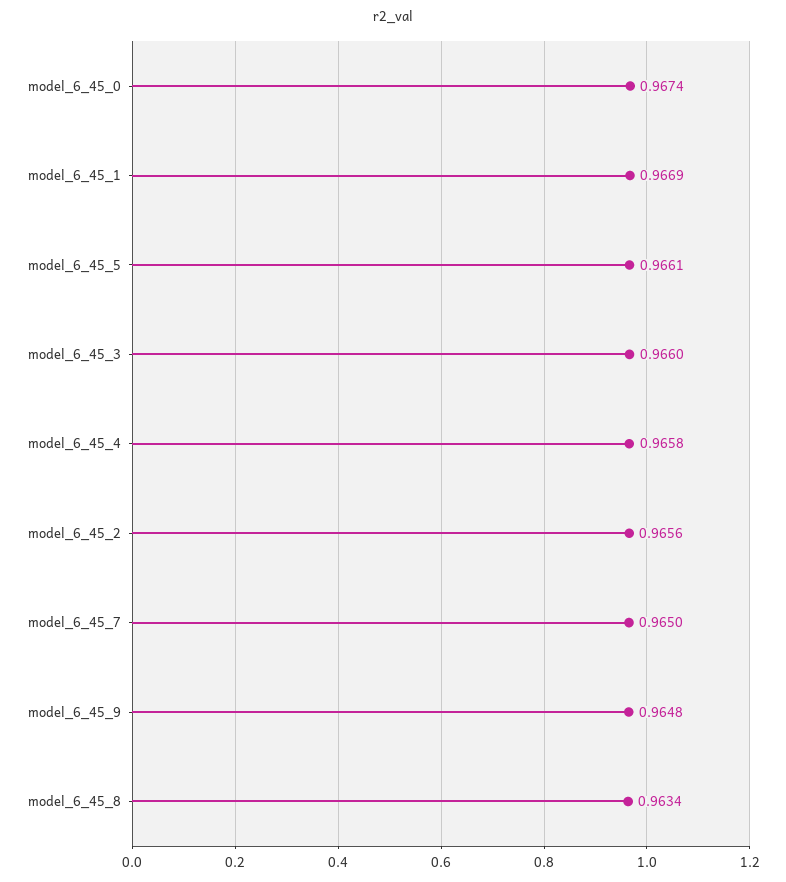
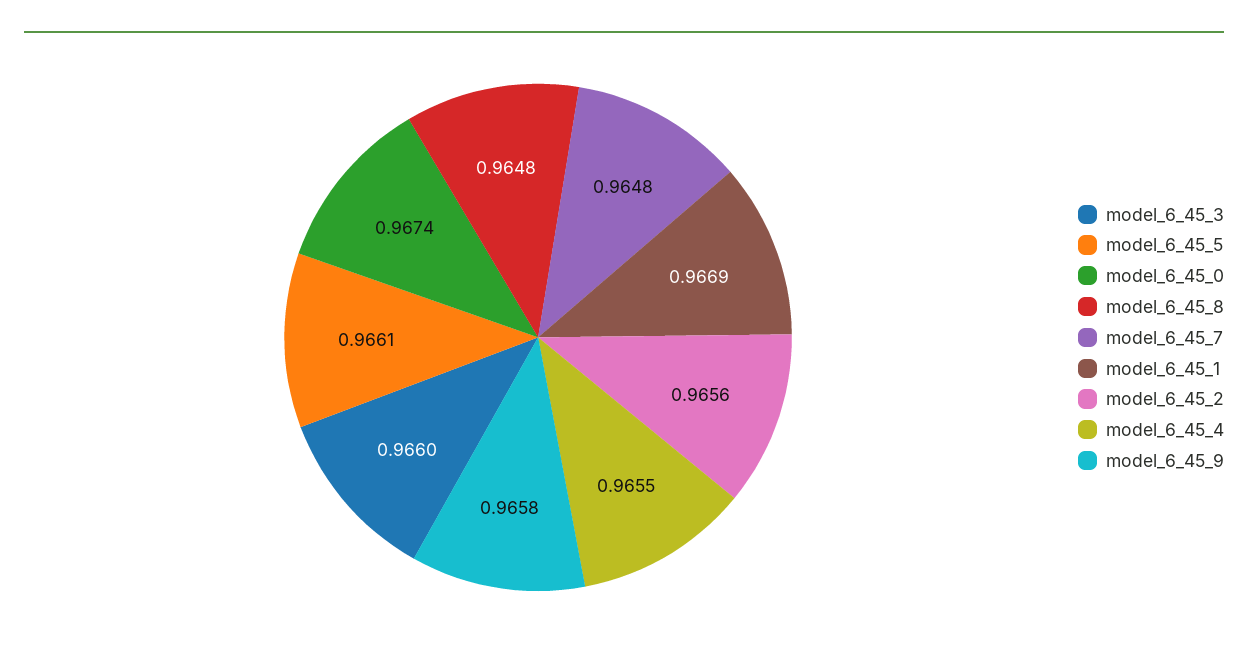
  {
    "model_6_45_0": 0.9674,
    "model_6_45_1": 0.9669,
    "model_6_45_5": 0.9661,
    "model_6_45_3": 0.966,
-   "model_6_45_4": 0.9658,
+   "model_6_45_4": 0.9655,
    "model_6_45_2": 0.9656,
-   "model_6_45_7": 0.965,
+   "model_6_45_7": 0.9648,
-   "model_6_45_9": 0.9648,
+   "model_6_45_9": 0.9658,
-   "model_6_45_8": 0.9634
+   "model_6_45_8": 0.9648
  }

